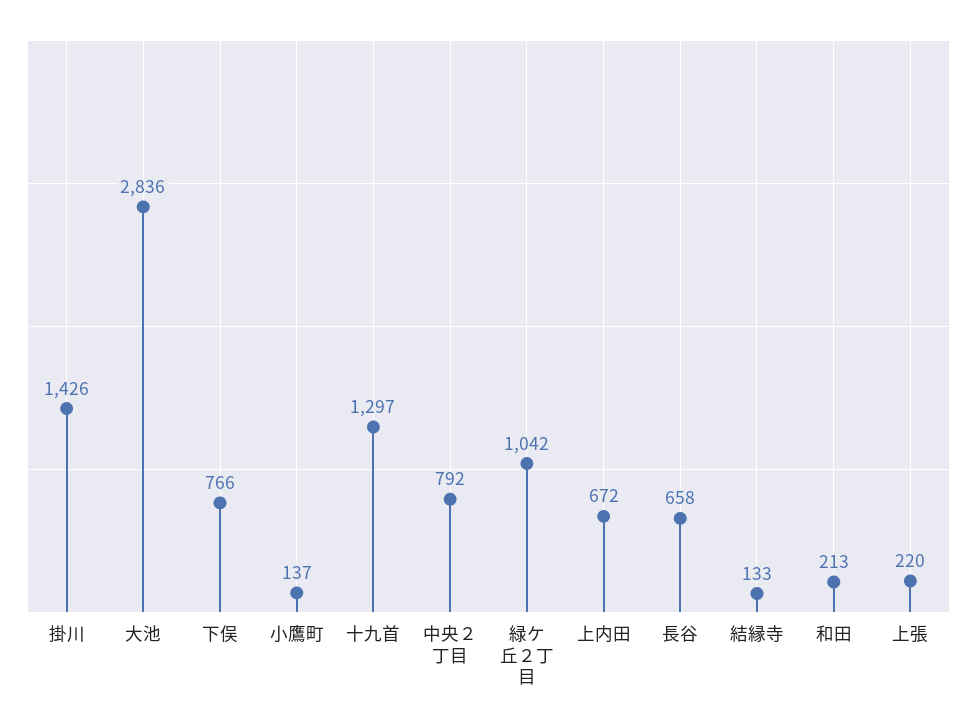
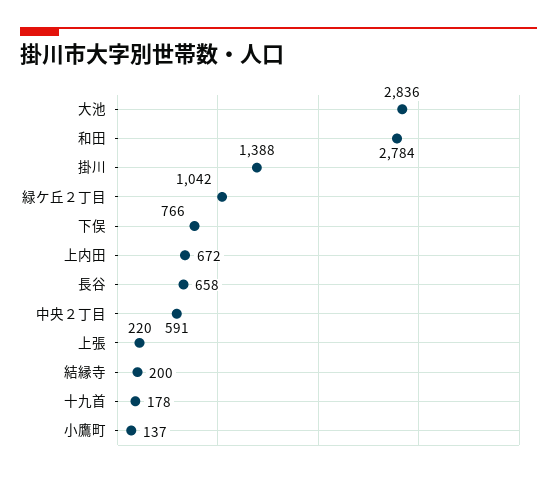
  {
-   "掛川": 1426,
+   "掛川": 1388,
    "大池": 2836,
    "下俣": 766,
    "小鷹町": 137,
-   "十九首": 1297,
+   "十九首": 178,
-   "中央２丁目": 792,
+   "中央２丁目": 591,
    "緑ケ丘２丁目": 1042,
    "上内田": 672,
    "長谷": 658,
-   "結縁寺": 133,
+   "結縁寺": 200,
-   "和田": 213,
+   "和田": 2784,
    "上張": 220
  }

